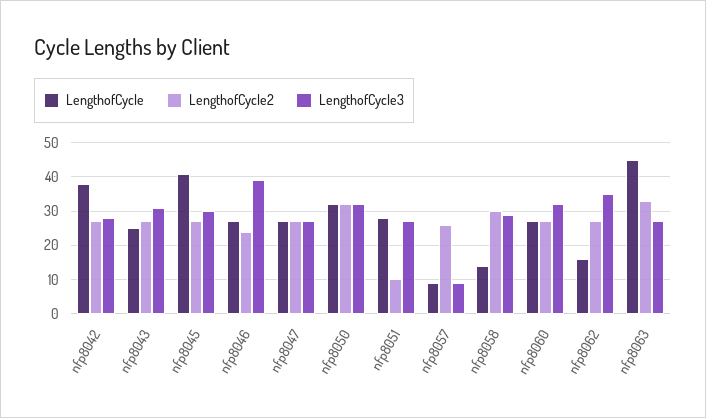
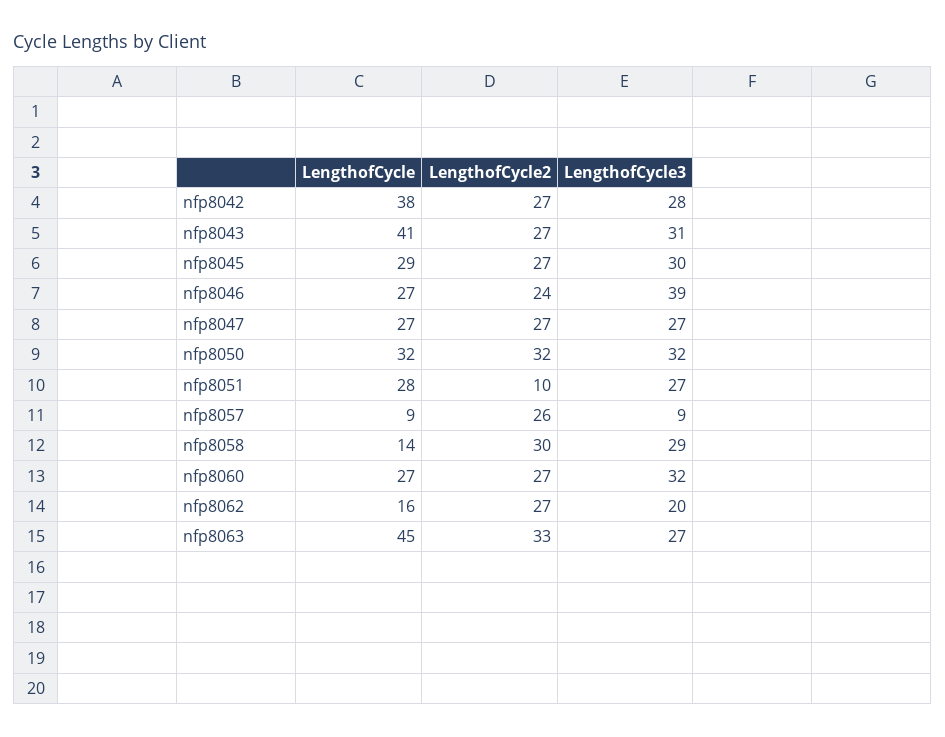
  {
    "LengthofCycle": {
      "nfp8042": 38,
-     "nfp8043": 25,
+     "nfp8043": 41,
-     "nfp8045": 40,
+     "nfp8045": 29,
      "nfp8046": 27,
      "nfp8047": 27,
      "nfp8050": 32,
      "nfp8051": 28,
      "nfp8057": 9,
      "nfp8058": 14,
      "nfp8060": 27,
      "nfp8062": 16,
      "nfp8063": 45
    },
    "LengthofCycle2": {
      "nfp8042": 27,
      "nfp8043": 27,
      "nfp8045": 27,
      "nfp8046": 24,
      "nfp8047": 27,
      "nfp8050": 32,
      "nfp8051": 10,
      "nfp8057": 26,
      "nfp8058": 30,
      "nfp8060": 27,
      "nfp8062": 27,
      "nfp8063": 33
    },
    "LengthofCycle3": {
      "nfp8042": 28,
      "nfp8043": 31,
      "nfp8045": 30,
      "nfp8046": 39,
      "nfp8047": 27,
      "nfp8050": 32,
      "nfp8051": 27,
      "nfp8057": 9,
      "nfp8058": 29,
      "nfp8060": 32,
-     "nfp8062": 35,
+     "nfp8062": 20,
      "nfp8063": 27
    }
  }

